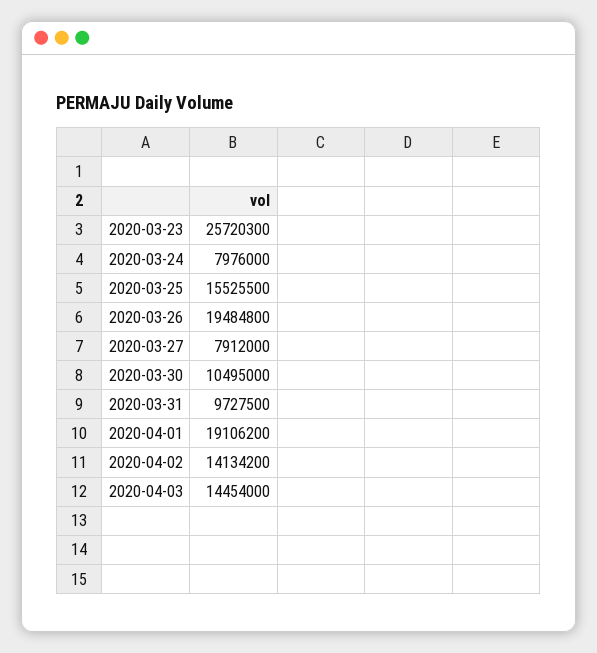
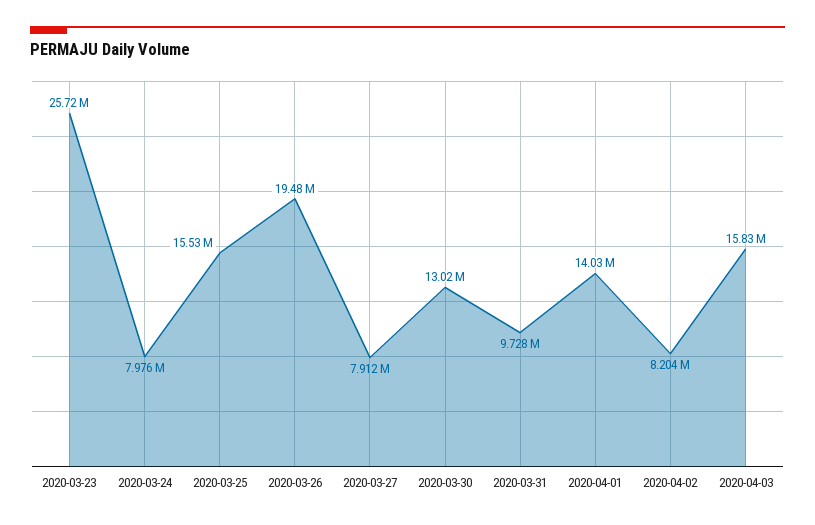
  {
    "2020-03-23": 25720300,
    "2020-03-24": 7976000,
    "2020-03-25": 15525500,
    "2020-03-26": 19484800,
    "2020-03-27": 7912000,
-   "2020-03-30": 10495000,
+   "2020-03-30": 13020000,
    "2020-03-31": 9727500,
-   "2020-04-01": 19106200,
+   "2020-04-01": 14030000,
-   "2020-04-02": 14134200,
+   "2020-04-02": 8204000,
-   "2020-04-03": 14454000
+   "2020-04-03": 15830000
  }

